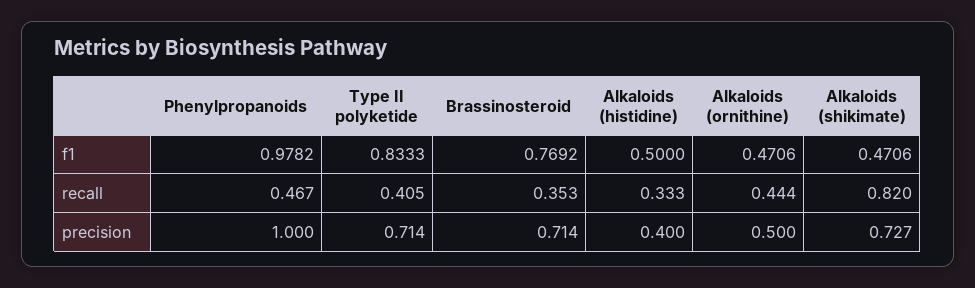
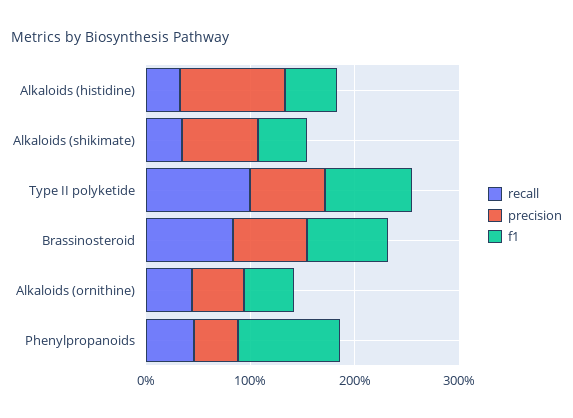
  {
    "f1": {
      "Phenylpropanoids": 0.9782,
      "Type II polyketide": 0.8333,
      "Brassinosteroid": 0.7692,
      "Alkaloids (histidine)": 0.5,
      "Alkaloids (ornithine)": 0.4706,
      "Alkaloids (shikimate)": 0.4706
    },
    "recall": {
      "Phenylpropanoids": 0.467,
-     "Type II polyketide": 0.405,
+     "Type II polyketide": 1,
-     "Brassinosteroid": 0.353,
+     "Brassinosteroid": 0.8,
      "Alkaloids (histidine)": 0.333,
      "Alkaloids (ornithine)": 0.444,
-     "Alkaloids (shikimate)": 0.82
+     "Alkaloids (shikimate)": 0.4
    },
    "precision": {
-     "Phenylpropanoids": 1,
+     "Phenylpropanoids": 0.4,
      "Type II polyketide": 0.714,
      "Brassinosteroid": 0.714,
-     "Alkaloids (histidine)": 0.4,
+     "Alkaloids (histidine)": 1,
      "Alkaloids (ornithine)": 0.5,
      "Alkaloids (shikimate)": 0.727
    }
  }

